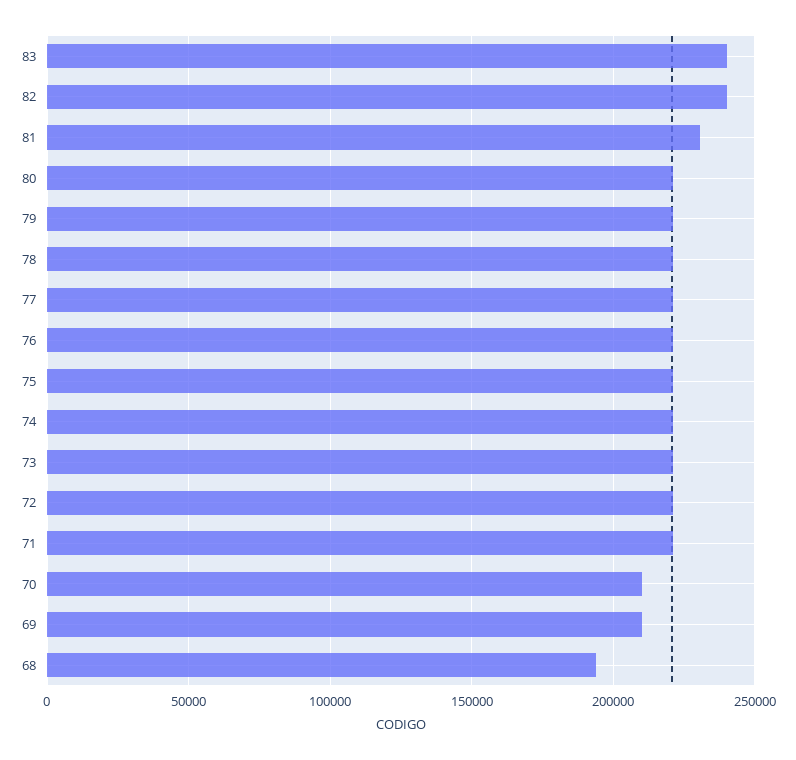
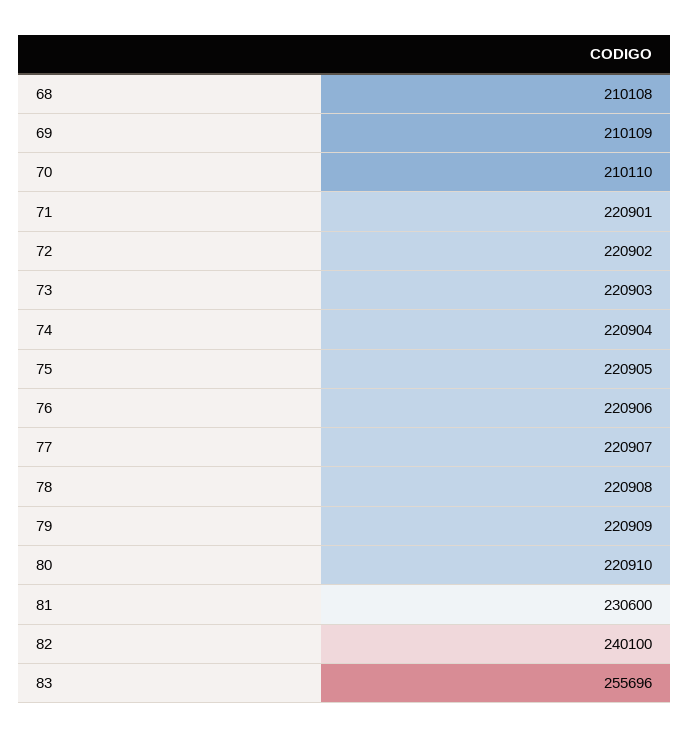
  {
-   "83": 240000,
+   "83": 255696,
    "82": 240100,
    "81": 230600,
    "80": 220910,
    "79": 220909,
    "78": 220908,
    "77": 220907,
    "76": 220906,
    "75": 220905,
    "74": 220904,
    "73": 220903,
    "72": 220902,
    "71": 220901,
    "70": 210110,
    "69": 210109,
-   "68": 195000
+   "68": 210108
  }

